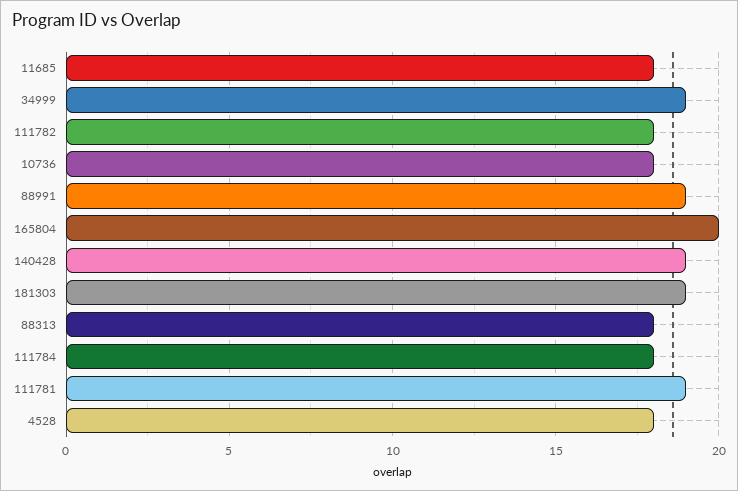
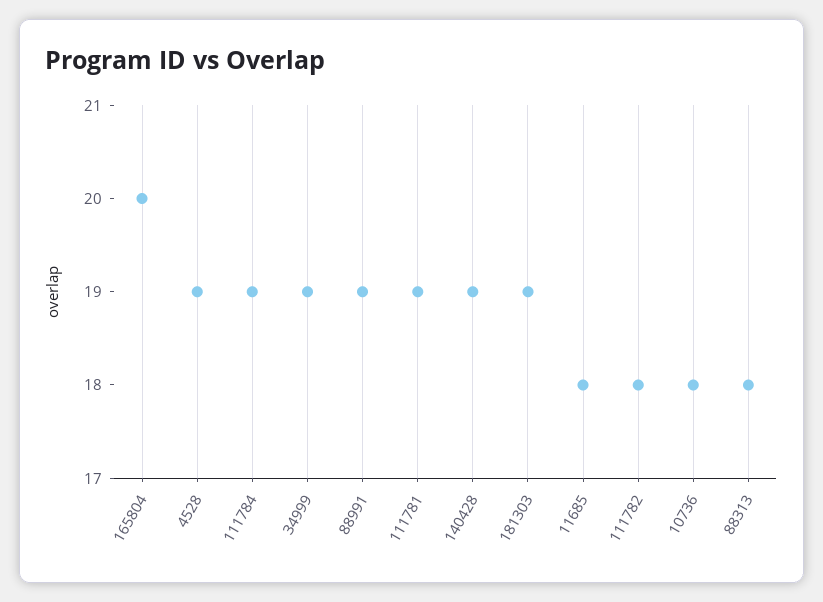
  {
    "11685": 18,
    "34999": 19,
    "111782": 18,
    "10736": 18,
    "88991": 19,
    "165804": 20,
    "140428": 19,
    "181303": 19,
    "88313": 18,
-   "111784": 18,
+   "111784": 19,
    "111781": 19,
-   "4528": 18
+   "4528": 19
  }

